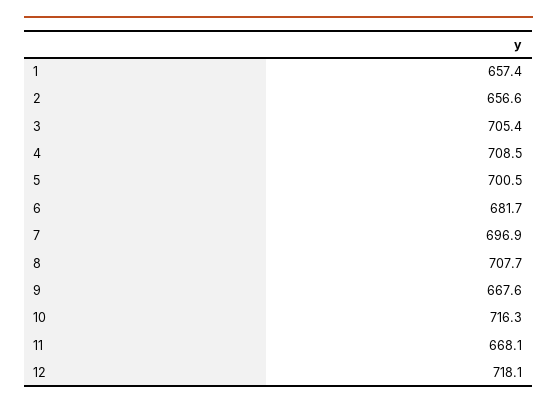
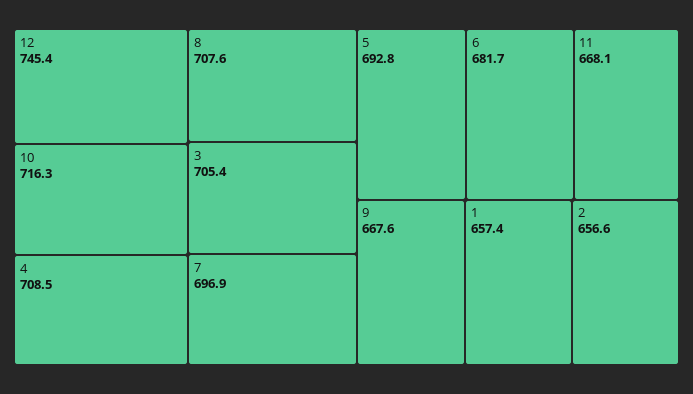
  {
    "1": 657.4,
    "2": 656.6,
    "3": 705.4,
    "4": 708.5,
-   "5": 700.5,
+   "5": 692.8,
    "6": 681.7,
    "7": 696.9,
-   "8": 707.7,
+   "8": 707.6,
    "9": 667.6,
    "10": 716.3,
    "11": 668.1,
-   "12": 718.1
+   "12": 745.4
  }

